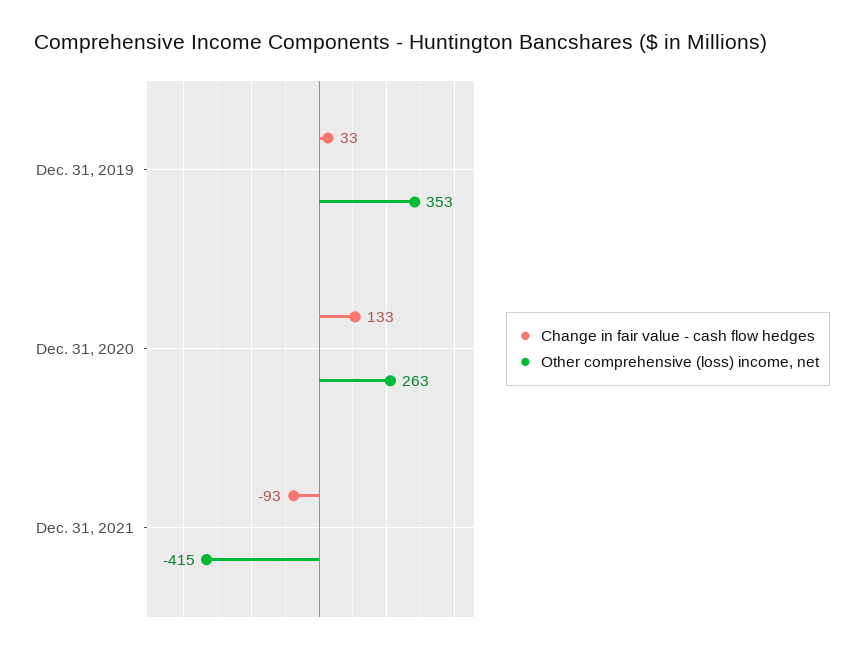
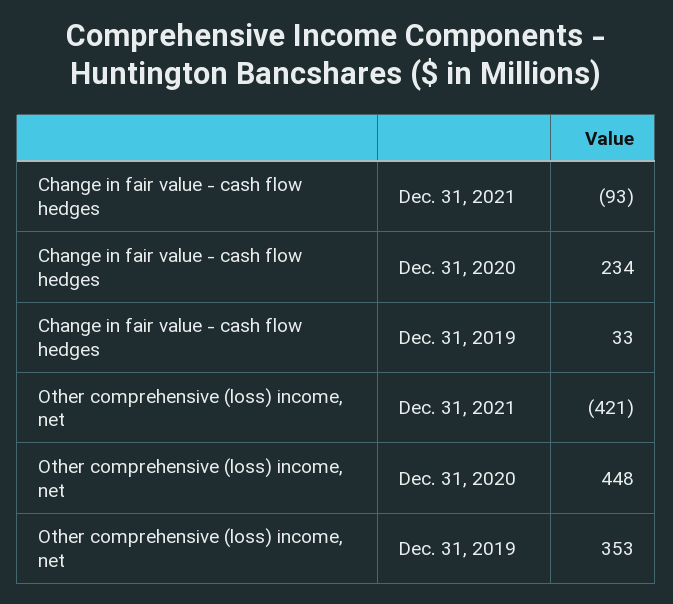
  {
    "Change in fair value - cash flow hedges": {
      "Dec. 31, 2019": 33,
-     "Dec. 31, 2020": 133,
+     "Dec. 31, 2020": 234,
      "Dec. 31, 2021": -93
    },
    "Other comprehensive (loss) income, net": {
      "Dec. 31, 2019": 353,
-     "Dec. 31, 2020": 263,
+     "Dec. 31, 2020": 448,
-     "Dec. 31, 2021": -415
+     "Dec. 31, 2021": -421
    }
  }

